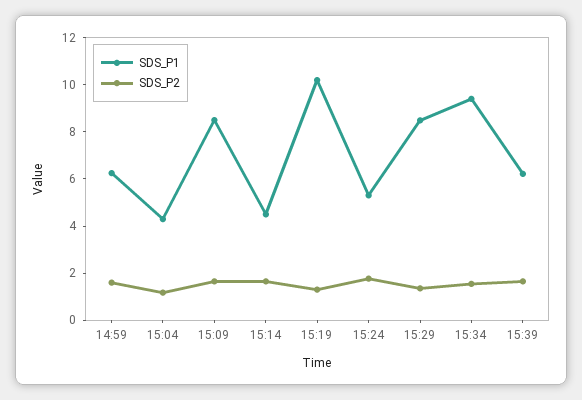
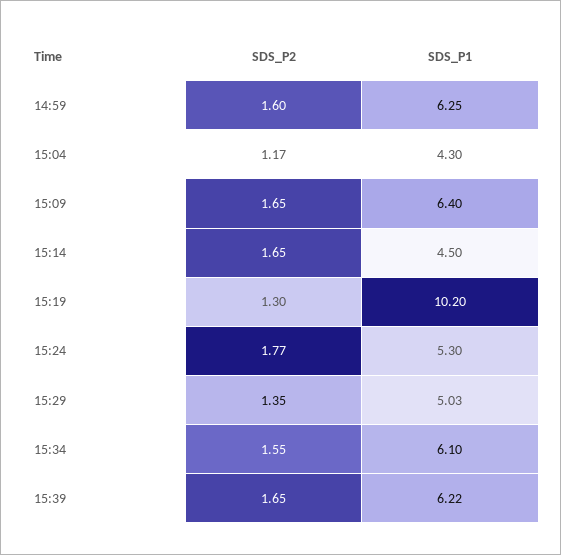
  {
    "SDS_P1": {
      "14:59": 6.25,
      "15:04": 4.3,
-     "15:09": 8.5,
+     "15:09": 6.4,
      "15:14": 4.5,
      "15:19": 10.2,
      "15:24": 5.3,
-     "15:29": 8.5,
+     "15:29": 5.03,
-     "15:34": 9.5,
+     "15:34": 6.1,
      "15:39": 6.22
    },
    "SDS_P2": {
      "14:59": 1.6,
      "15:04": 1.17,
      "15:09": 1.65,
      "15:14": 1.65,
      "15:19": 1.3,
      "15:24": 1.77,
      "15:29": 1.35,
      "15:34": 1.55,
      "15:39": 1.65
    }
  }

